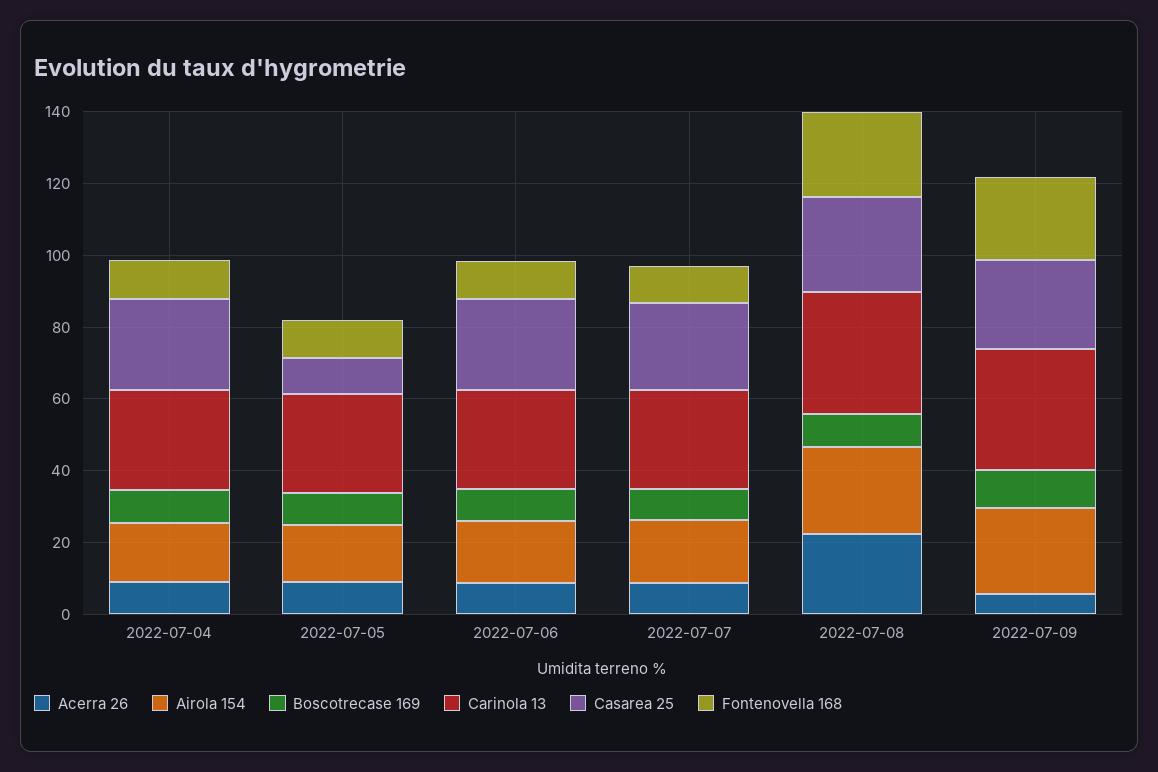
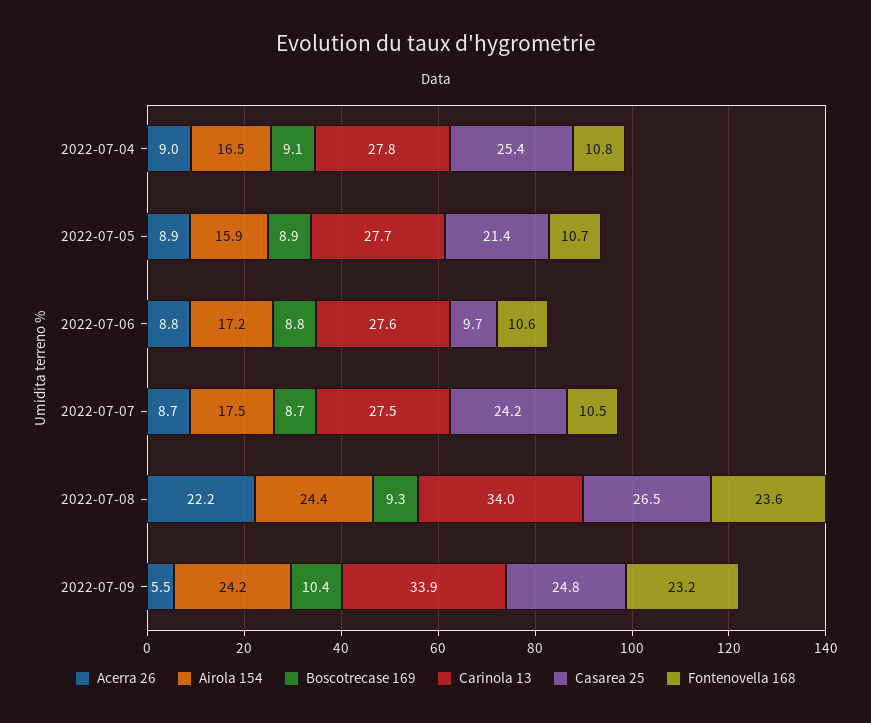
  {
    "Acerra 26": {
      "2022-07-04": 9,
      "2022-07-05": 8.9,
      "2022-07-06": 8.8,
      "2022-07-07": 8.7,
      "2022-07-08": 22.2,
      "2022-07-09": 5.5
    },
    "Airola 154": {
      "2022-07-04": 16.5,
      "2022-07-05": 15.9,
      "2022-07-06": 17.2,
      "2022-07-07": 17.5,
      "2022-07-08": 24.4,
      "2022-07-09": 24.2
    },
    "Boscotrecase 169": {
      "2022-07-04": 9.1,
      "2022-07-05": 8.9,
      "2022-07-06": 8.8,
      "2022-07-07": 8.7,
      "2022-07-08": 9.3,
      "2022-07-09": 10.4
    },
    "Carinola 13": {
      "2022-07-04": 27.8,
      "2022-07-05": 27.7,
      "2022-07-06": 27.6,
      "2022-07-07": 27.5,
      "2022-07-08": 34,
      "2022-07-09": 33.9
    },
    "Casarea 25": {
      "2022-07-04": 25.4,
-     "2022-07-05": 10,
+     "2022-07-05": 21.4,
-     "2022-07-06": 25,
+     "2022-07-06": 9.7,
      "2022-07-07": 24.2,
      "2022-07-08": 26.5,
      "2022-07-09": 24.8
    },
    "Fontenovella 168": {
      "2022-07-04": 10.8,
      "2022-07-05": 10.7,
      "2022-07-06": 10.6,
      "2022-07-07": 10.5,
      "2022-07-08": 23.6,
      "2022-07-09": 23.2
    }
  }

